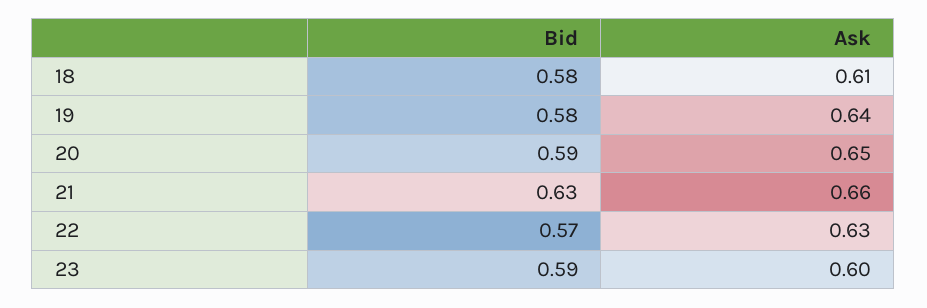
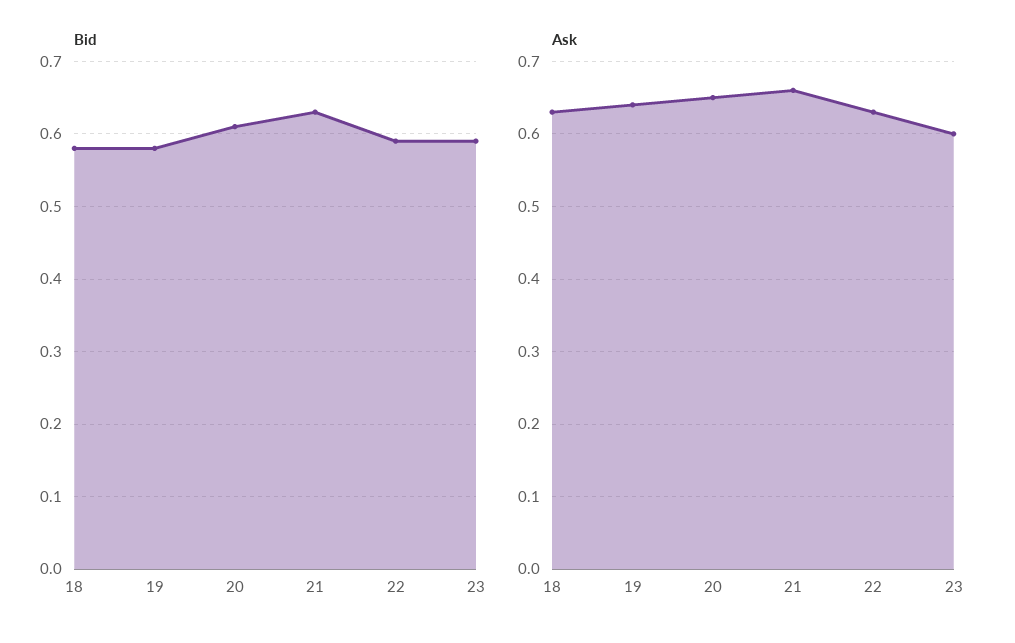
  {
    "Bid": {
      "18": 0.58,
      "19": 0.58,
-     "20": 0.59,
+     "20": 0.61,
      "21": 0.63,
-     "22": 0.57,
+     "22": 0.59,
      "23": 0.59
    },
    "Ask": {
-     "18": 0.61,
+     "18": 0.63,
      "19": 0.64,
      "20": 0.65,
      "21": 0.66,
      "22": 0.63,
      "23": 0.6
    }
  }

